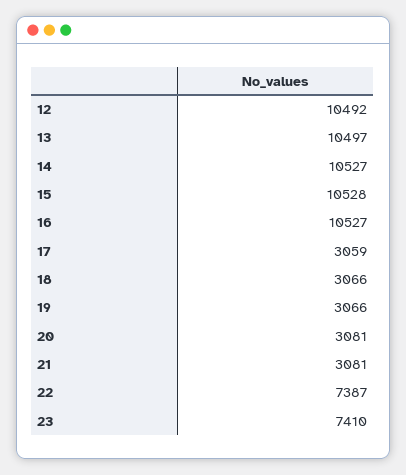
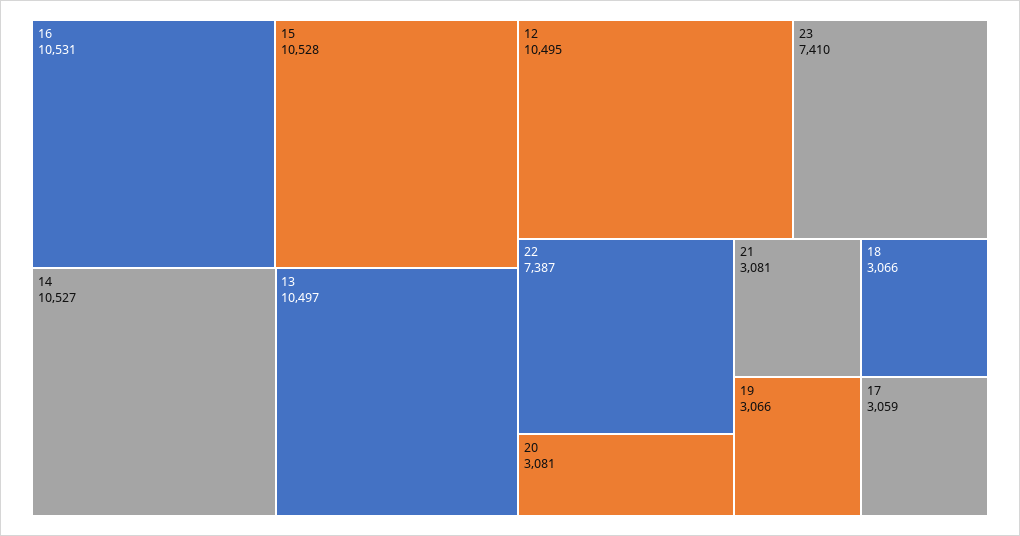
  {
-   "12": 10492,
+   "12": 10495,
    "13": 10497,
    "14": 10527,
    "15": 10528,
-   "16": 10527,
+   "16": 10531,
    "17": 3059,
    "18": 3066,
    "19": 3066,
    "20": 3081,
    "21": 3081,
    "22": 7387,
    "23": 7410
  }

